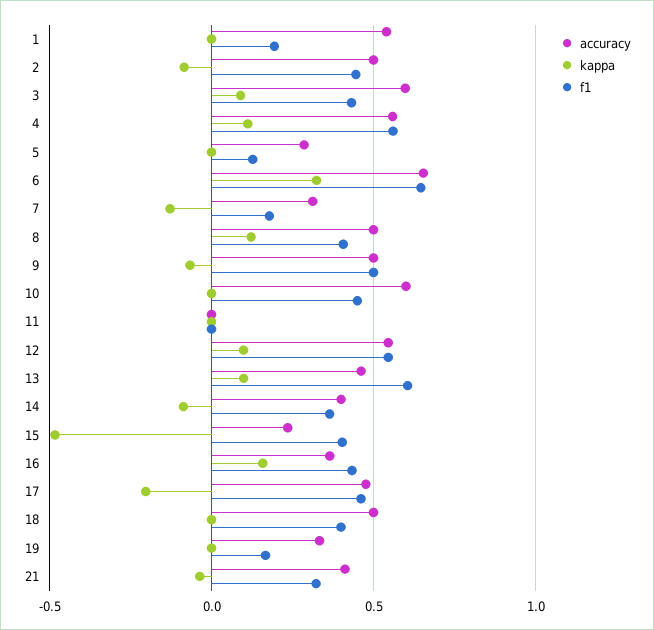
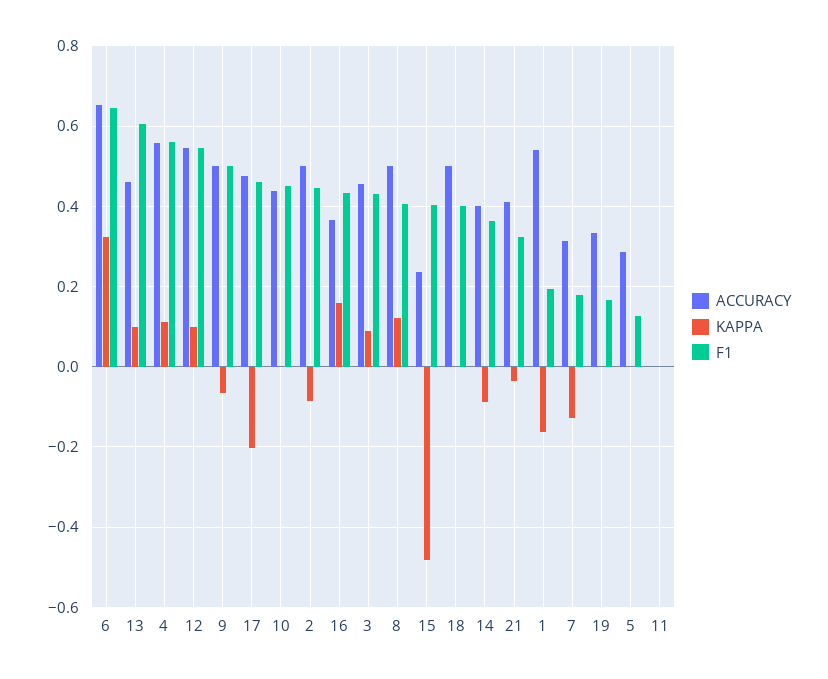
  {
    "accuracy": {
      "1": 0.54,
      "2": 0.5,
-     "3": 0.6,
+     "3": 0.46,
      "4": 0.56,
      "5": 0.28,
      "6": 0.66,
      "7": 0.32,
      "8": 0.5,
      "9": 0.5,
-     "10": 0.6,
+     "10": 0.44,
      "11": 0,
      "12": 0.54,
      "13": 0.46,
      "14": 0.4,
      "15": 0.24,
      "16": 0.36,
      "17": 0.48,
      "18": 0.5,
      "19": 0.34,
      "21": 0.42
    },
    "kappa": {
-     "1": 0,
+     "1": -0.16,
      "2": -0.08,
      "3": 0.08,
      "4": 0.12,
      "5": 0,
      "6": 0.32,
      "7": -0.12,
      "8": 0.12,
      "9": -0.06,
      "10": 0,
      "11": 0,
      "12": 0.1,
      "13": 0.1,
      "14": -0.08,
      "15": -0.48,
      "16": 0.16,
      "17": -0.2,
      "18": 0,
      "19": 0,
      "21": -0.04
    },
    "f1": {
      "1": 0.2,
      "2": 0.44,
      "3": 0.44,
      "4": 0.56,
      "5": 0.12,
      "6": 0.64,
      "7": 0.18,
      "8": 0.4,
      "9": 0.5,
      "10": 0.46,
      "11": 0,
      "12": 0.54,
      "13": 0.6,
      "14": 0.36,
      "15": 0.4,
      "16": 0.44,
      "17": 0.46,
      "18": 0.4,
      "19": 0.16,
      "21": 0.32
    }
  }

